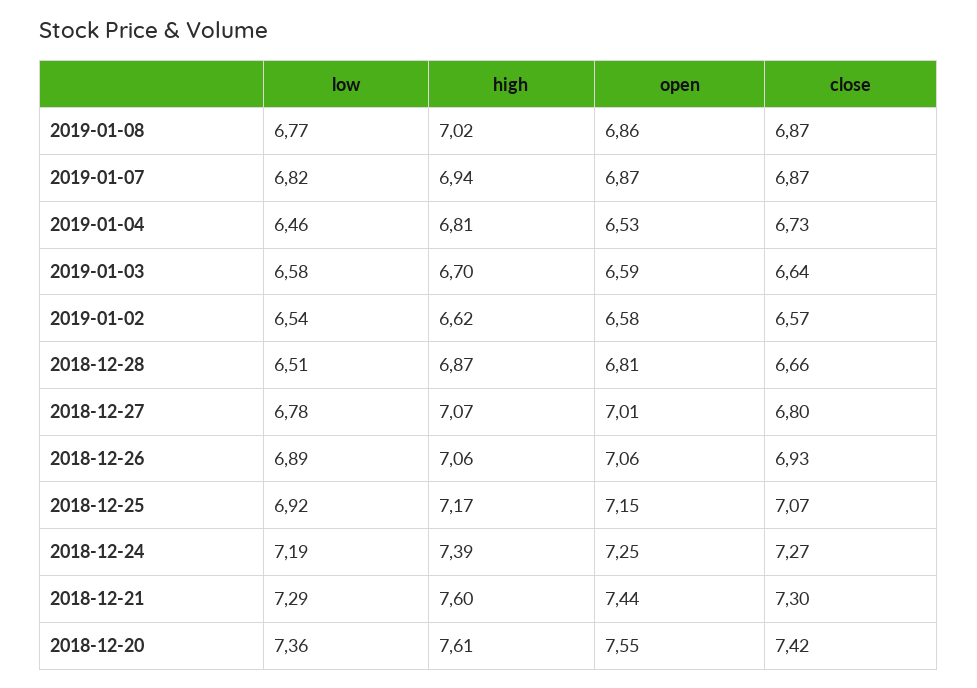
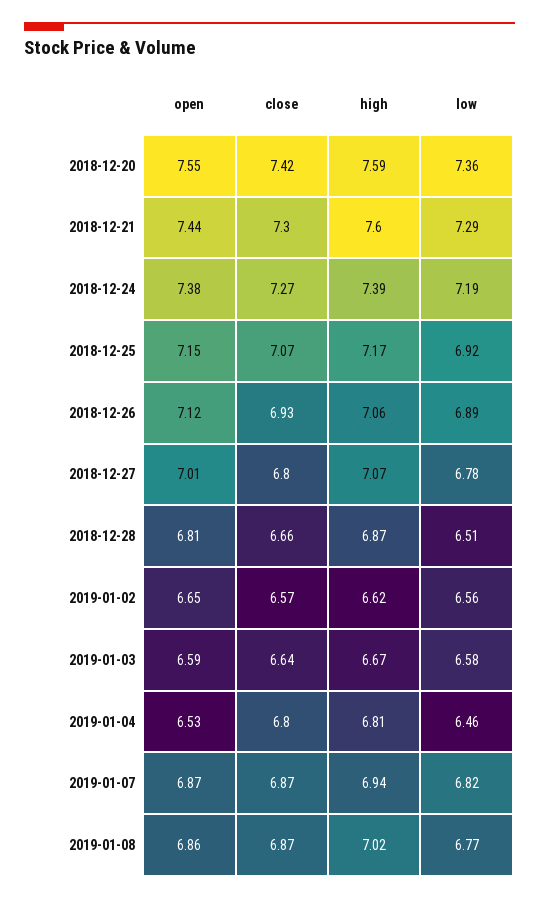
  {
    "low": {
      "2019-01-08": 6.77,
      "2019-01-07": 6.82,
      "2019-01-04": 6.46,
      "2019-01-03": 6.58,
-     "2019-01-02": 6.54,
+     "2019-01-02": 6.56,
      "2018-12-28": 6.51,
      "2018-12-27": 6.78,
      "2018-12-26": 6.89,
      "2018-12-25": 6.92,
      "2018-12-24": 7.19,
      "2018-12-21": 7.29,
      "2018-12-20": 7.36
    },
    "high": {
      "2019-01-08": 7.02,
      "2019-01-07": 6.94,
      "2019-01-04": 6.81,
-     "2019-01-03": 6.7,
+     "2019-01-03": 6.67,
      "2019-01-02": 6.62,
      "2018-12-28": 6.87,
      "2018-12-27": 7.07,
      "2018-12-26": 7.06,
      "2018-12-25": 7.17,
      "2018-12-24": 7.39,
      "2018-12-21": 7.6,
-     "2018-12-20": 7.61
+     "2018-12-20": 7.59
    },
    "open": {
      "2019-01-08": 6.86,
      "2019-01-07": 6.87,
      "2019-01-04": 6.53,
      "2019-01-03": 6.59,
-     "2019-01-02": 6.58,
+     "2019-01-02": 6.65,
      "2018-12-28": 6.81,
      "2018-12-27": 7.01,
-     "2018-12-26": 7.06,
+     "2018-12-26": 7.12,
      "2018-12-25": 7.15,
-     "2018-12-24": 7.25,
+     "2018-12-24": 7.38,
      "2018-12-21": 7.44,
      "2018-12-20": 7.55
    },
    "close": {
      "2019-01-08": 6.87,
      "2019-01-07": 6.87,
-     "2019-01-04": 6.73,
+     "2019-01-04": 6.8,
      "2019-01-03": 6.64,
      "2019-01-02": 6.57,
      "2018-12-28": 6.66,
      "2018-12-27": 6.8,
      "2018-12-26": 6.93,
      "2018-12-25": 7.07,
      "2018-12-24": 7.27,
      "2018-12-21": 7.3,
      "2018-12-20": 7.42
    }
  }

